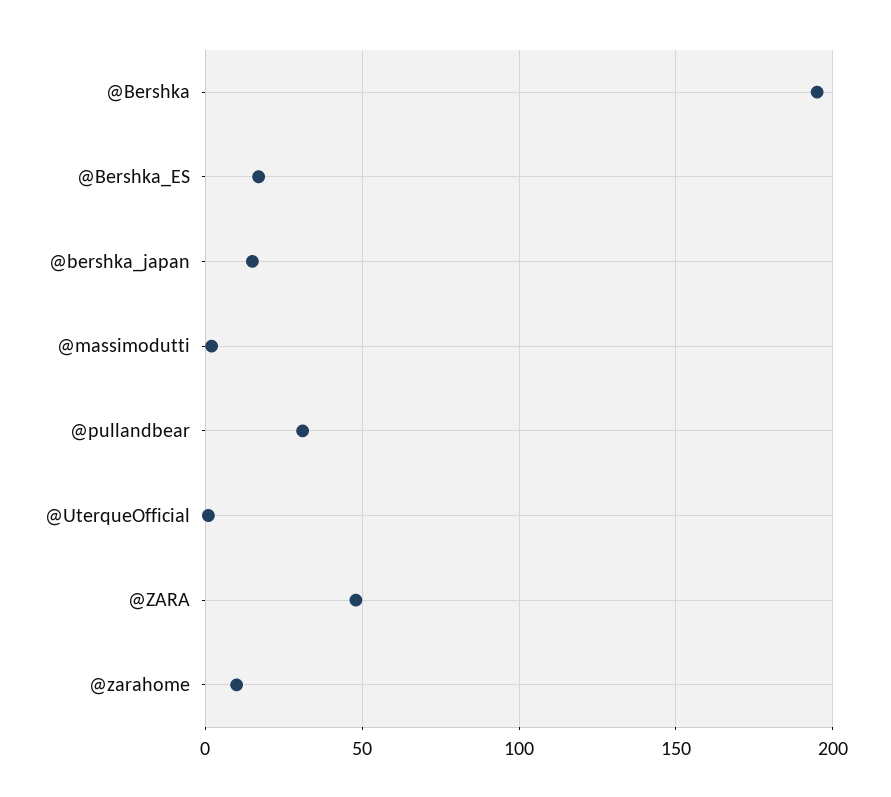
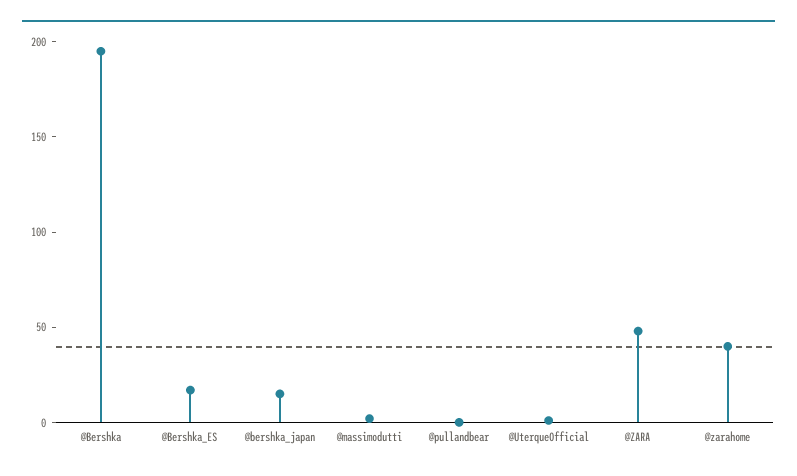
  {
    "@Bershka": 195,
    "@Bershka_ES": 15,
    "@bershka_japan": 15,
    "@massimodutti": 0,
-   "@pullandbear": 30,
+   "@pullandbear": 0,
    "@UterqueOfficial": 0,
    "@ZARA": 50,
-   "@zarahome": 10
+   "@zarahome": 40
  }

